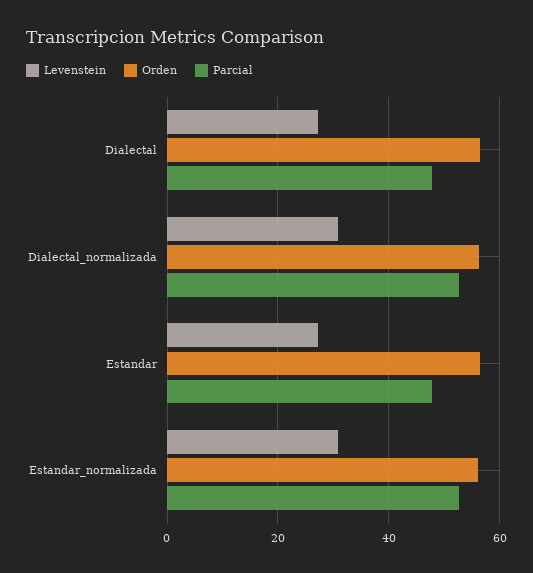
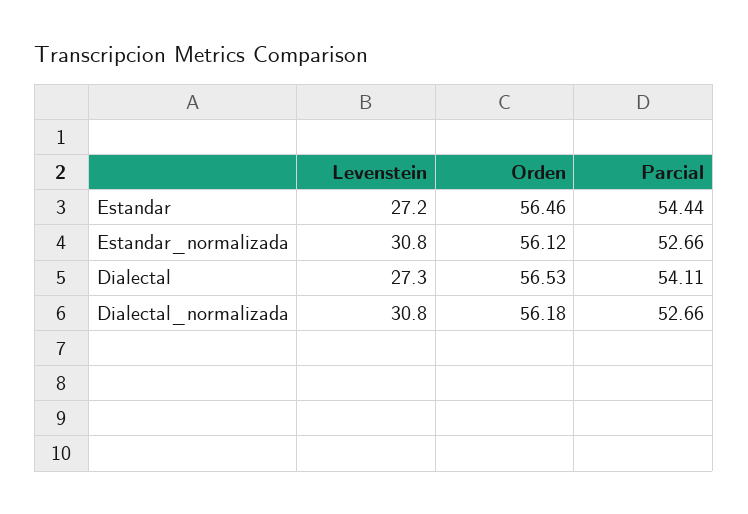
  {
    "Levenstein": {
      "Dialectal": 27.3,
      "Dialectal_normalizada": 30.8,
      "Estandar": 27.2,
      "Estandar_normalizada": 30.8
    },
    "Orden": {
      "Dialectal": 56.53,
      "Dialectal_normalizada": 56.18,
      "Estandar": 56.46,
      "Estandar_normalizada": 56.12
    },
    "Parcial": {
-     "Dialectal": 48,
+     "Dialectal": 54.11,
      "Dialectal_normalizada": 52.66,
-     "Estandar": 48,
+     "Estandar": 54.44,
      "Estandar_normalizada": 52.66
    }
  }

